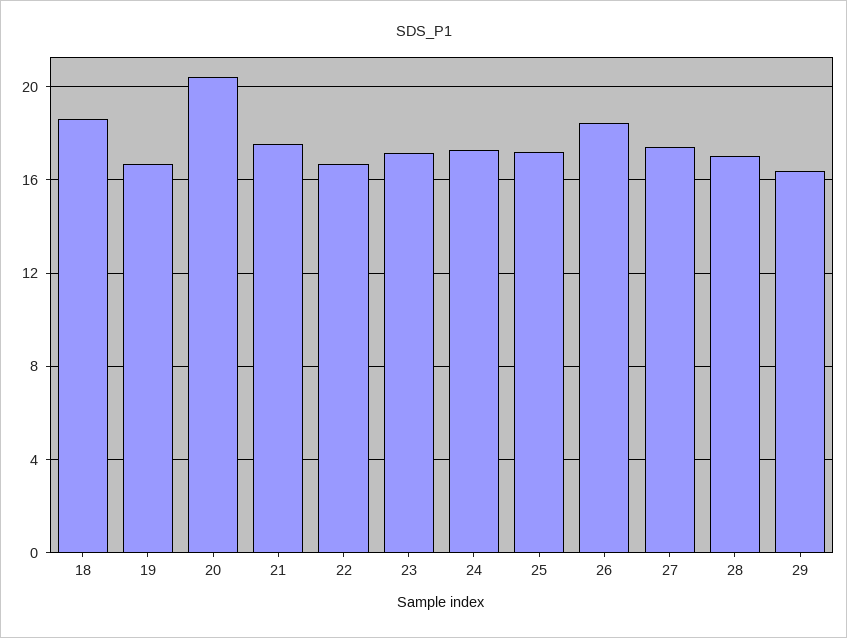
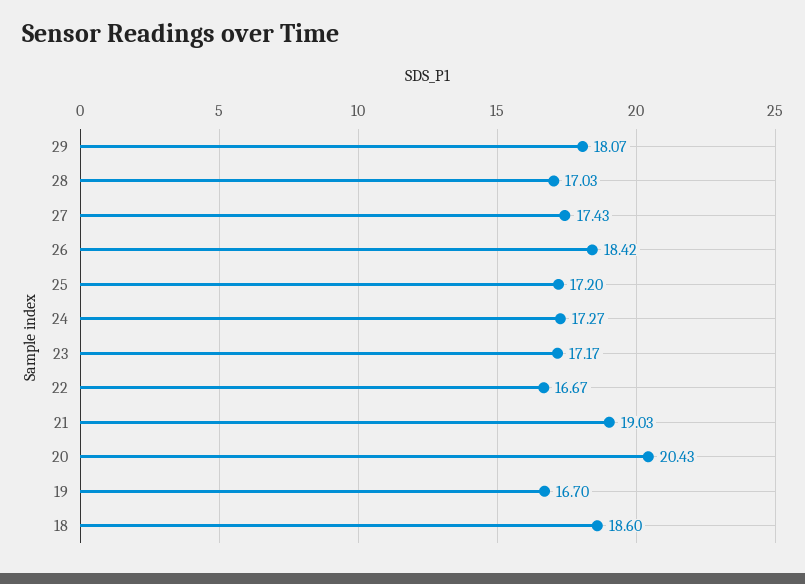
  {
    "18": 18.6,
    "19": 16.7,
    "20": 20.43,
-   "21": 17.5,
+   "21": 19.03,
    "22": 16.67,
    "23": 17.17,
    "24": 17.27,
    "25": 17.2,
    "26": 18.42,
    "27": 17.43,
    "28": 17.03,
-   "29": 16.5
+   "29": 18.07
  }

